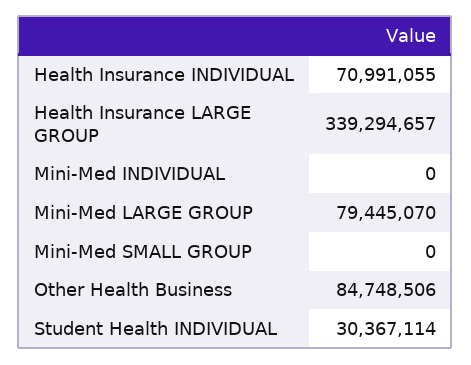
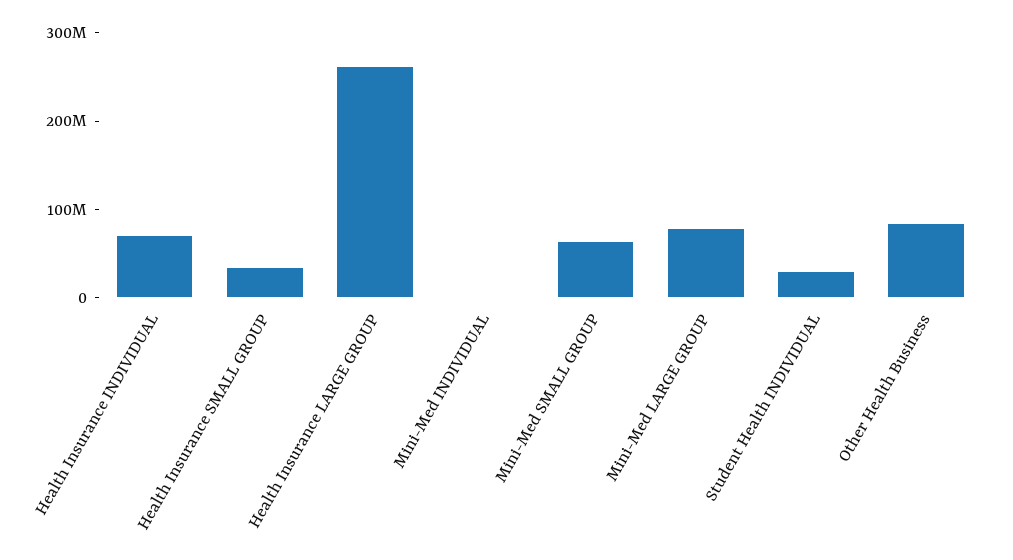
  {
    "Health Insurance INDIVIDUAL": 70991055,
-   "Health Insurance LARGE GROUP": 339294657,
+   "Health Insurance LARGE GROUP": 260000000,
    "Mini-Med INDIVIDUAL": 0,
    "Mini-Med LARGE GROUP": 79445070,
-   "Mini-Med SMALL GROUP": 0,
+   "Mini-Med SMALL GROUP": 60000000,
    "Other Health Business": 84748506,
-   "Student Health INDIVIDUAL": 30367114
+   "Student Health INDIVIDUAL": 30367114,
+   "Health Insurance SMALL GROUP": 40000000
  }

